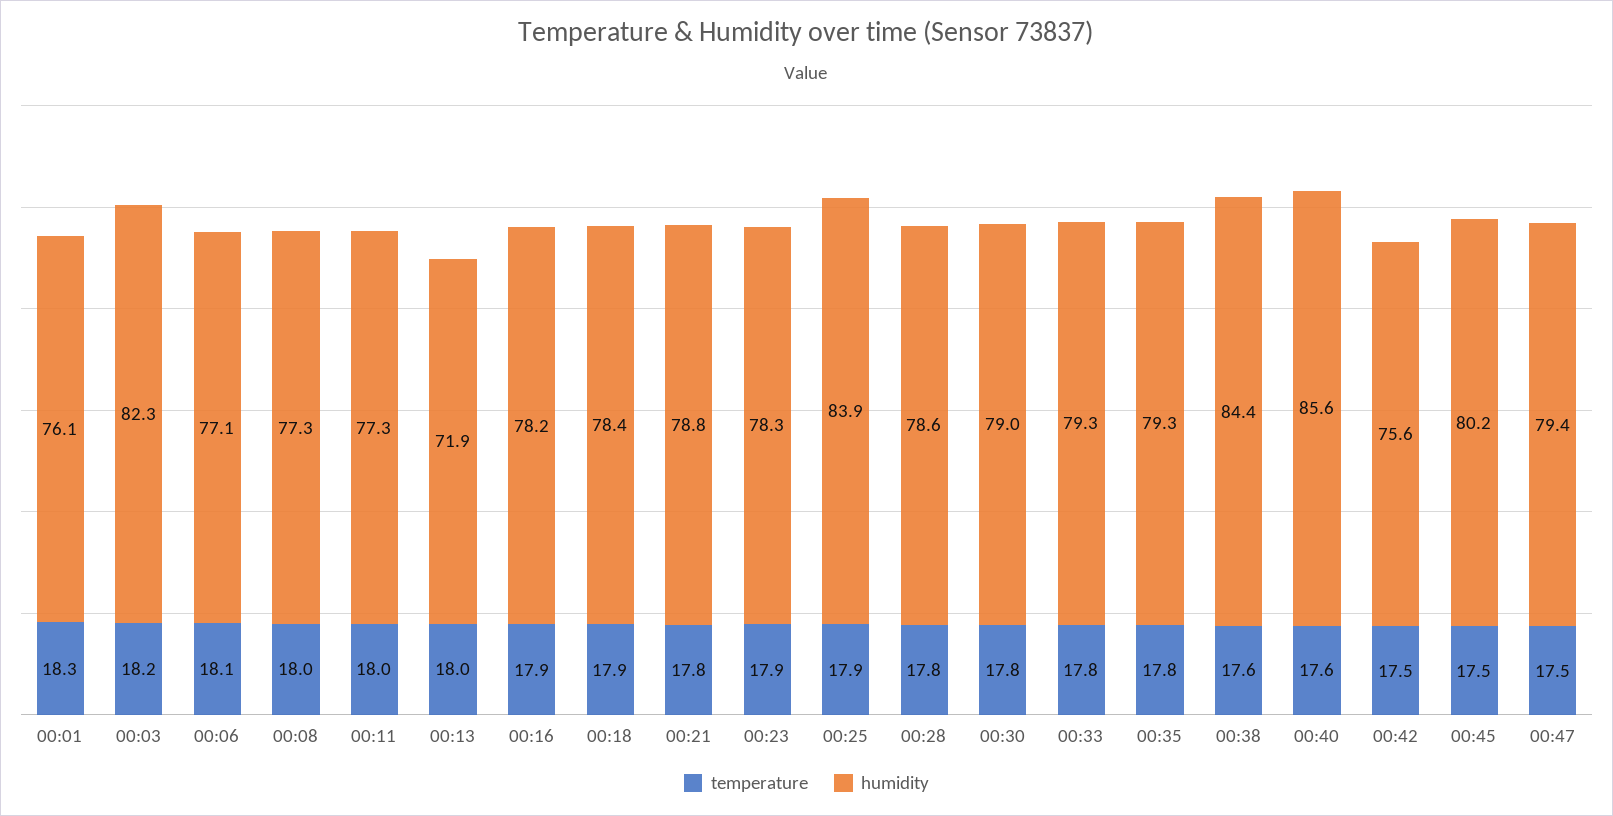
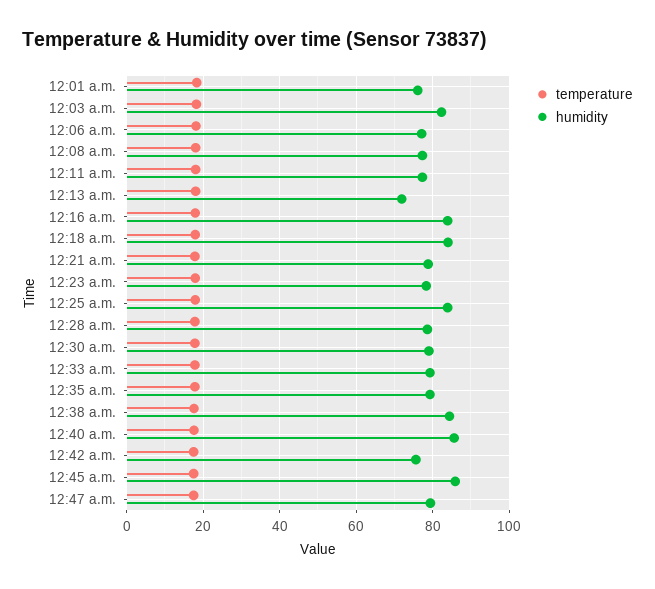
  {
    "temperature": {
      "00:01": 18.3,
      "00:03": 18.2,
      "00:06": 18.1,
      "00:08": 18,
      "00:11": 18,
      "00:13": 18,
      "00:16": 17.9,
      "00:18": 17.9,
      "00:21": 17.8,
      "00:23": 17.9,
      "00:25": 17.9,
      "00:28": 17.8,
      "00:30": 17.8,
      "00:33": 17.8,
      "00:35": 17.8,
      "00:38": 17.6,
      "00:40": 17.6,
      "00:42": 17.5,
      "00:45": 17.5,
      "00:47": 17.5
    },
    "humidity": {
      "00:01": 76.1,
      "00:03": 82.3,
      "00:06": 77.1,
      "00:08": 77.3,
      "00:11": 77.3,
      "00:13": 71.9,
-     "00:16": 78.2,
+     "00:16": 84,
-     "00:18": 78.4,
+     "00:18": 84,
      "00:21": 78.8,
      "00:23": 78.3,
      "00:25": 83.9,
      "00:28": 78.6,
      "00:30": 79,
      "00:33": 79.3,
      "00:35": 79.3,
      "00:38": 84.4,
      "00:40": 85.6,
      "00:42": 75.6,
-     "00:45": 80.2,
+     "00:45": 86,
      "00:47": 79.4
    }
  }

